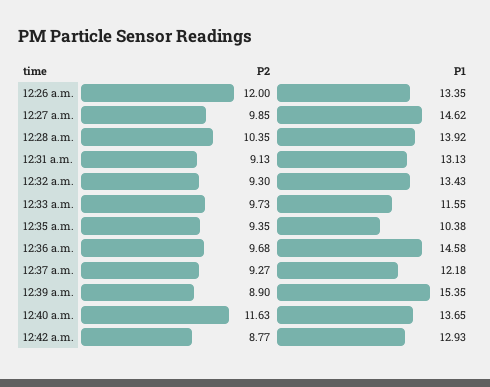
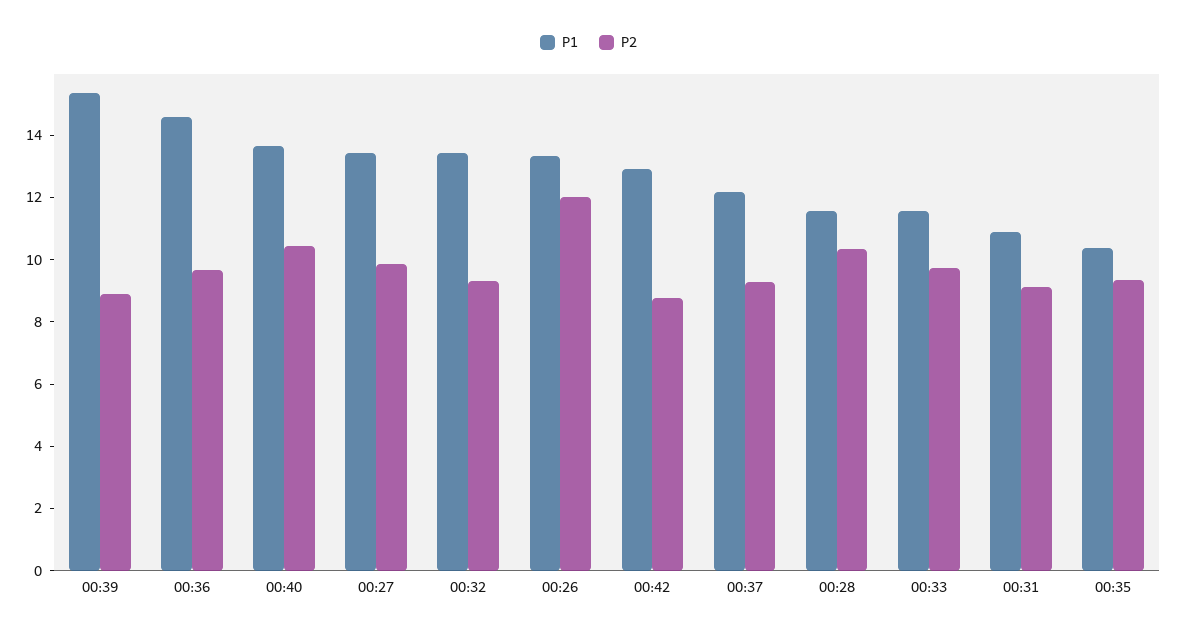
  {
    "P2": {
      "12:26 a.m.": 12,
      "12:27 a.m.": 9.85,
      "12:28 a.m.": 10.35,
      "12:31 a.m.": 9.13,
      "12:32 a.m.": 9.3,
      "12:33 a.m.": 9.73,
      "12:35 a.m.": 9.35,
      "12:36 a.m.": 9.68,
      "12:37 a.m.": 9.27,
      "12:39 a.m.": 8.9,
-     "12:40 a.m.": 11.63,
+     "12:40 a.m.": 10.5,
      "12:42 a.m.": 8.77
    },
    "P1": {
      "12:26 a.m.": 13.35,
-     "12:27 a.m.": 14.62,
+     "12:27 a.m.": 13.5,
-     "12:28 a.m.": 13.92,
+     "12:28 a.m.": 11.5,
-     "12:31 a.m.": 13.13,
+     "12:31 a.m.": 11,
      "12:32 a.m.": 13.43,
      "12:33 a.m.": 11.55,
      "12:35 a.m.": 10.38,
      "12:36 a.m.": 14.58,
      "12:37 a.m.": 12.18,
      "12:39 a.m.": 15.35,
      "12:40 a.m.": 13.65,
      "12:42 a.m.": 12.93
    }
  }

